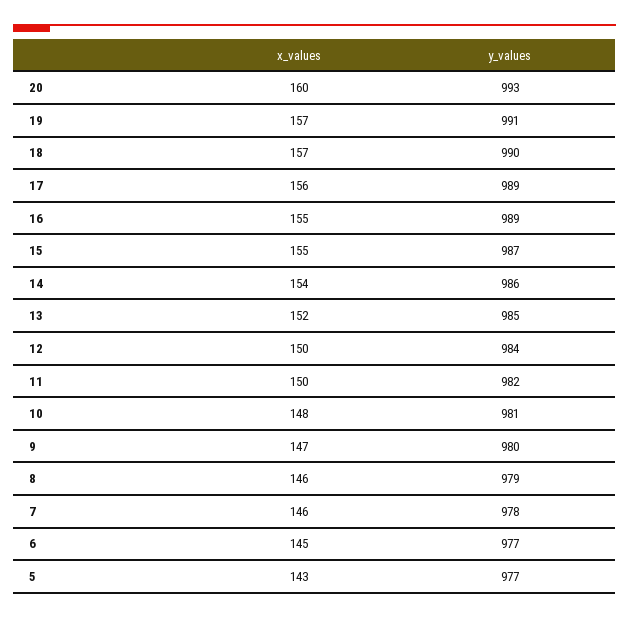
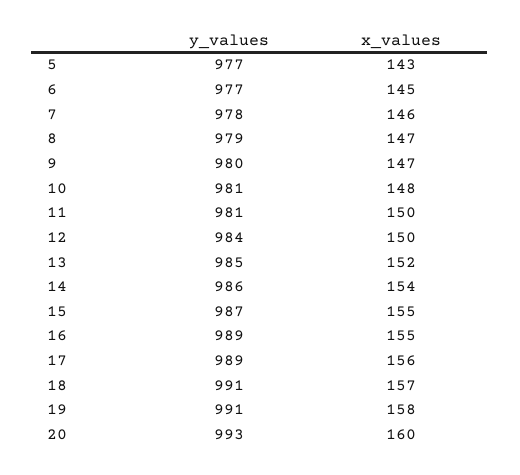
  {
    "x_values": {
      "20": 160,
-     "19": 157,
+     "19": 158,
      "18": 157,
      "17": 156,
      "16": 155,
      "15": 155,
      "14": 154,
      "13": 152,
      "12": 150,
      "11": 150,
      "10": 148,
      "9": 147,
-     "8": 146,
+     "8": 147,
      "7": 146,
      "6": 145,
      "5": 143
    },
    "y_values": {
      "20": 993,
      "19": 991,
-     "18": 990,
+     "18": 991,
      "17": 989,
      "16": 989,
      "15": 987,
      "14": 986,
      "13": 985,
      "12": 984,
-     "11": 982,
+     "11": 981,
      "10": 981,
      "9": 980,
      "8": 979,
      "7": 978,
      "6": 977,
      "5": 977
    }
  }

